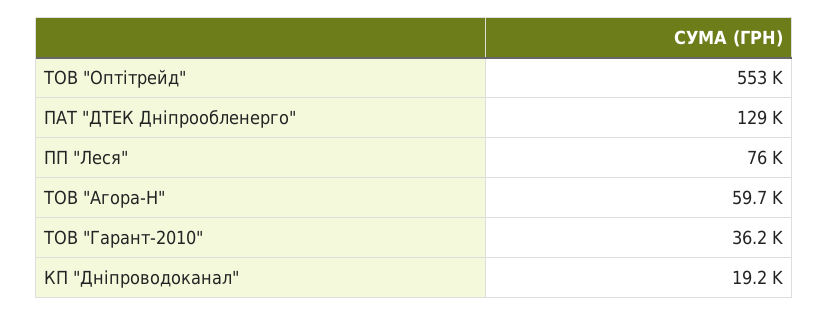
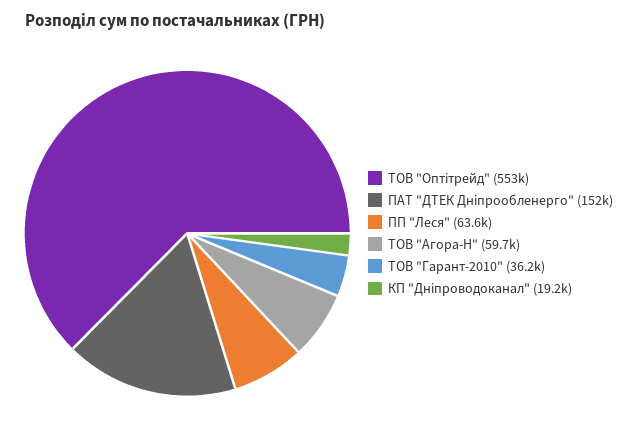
  {
    "ТОВ \"Оптітрейд\"": 553000,
-   "ПАТ \"ДТЕК Дніпрообленерго\"": 129000,
+   "ПАТ \"ДТЕК Дніпрообленерго\"": 152000,
-   "ПП \"Леся\"": 76000,
+   "ПП \"Леся\"": 63600,
    "ТОВ \"Агора-Н\"": 59700,
    "ТОВ \"Гарант-2010\"": 36200,
    "КП \"Дніпроводоканал\"": 19200
  }

